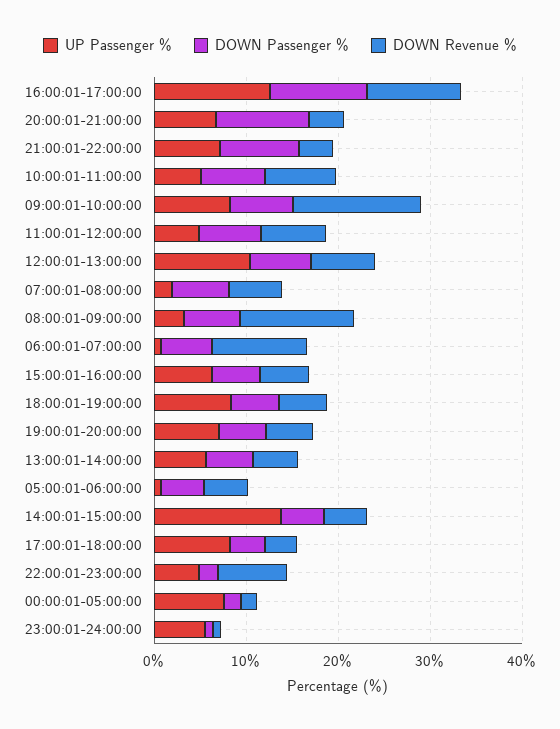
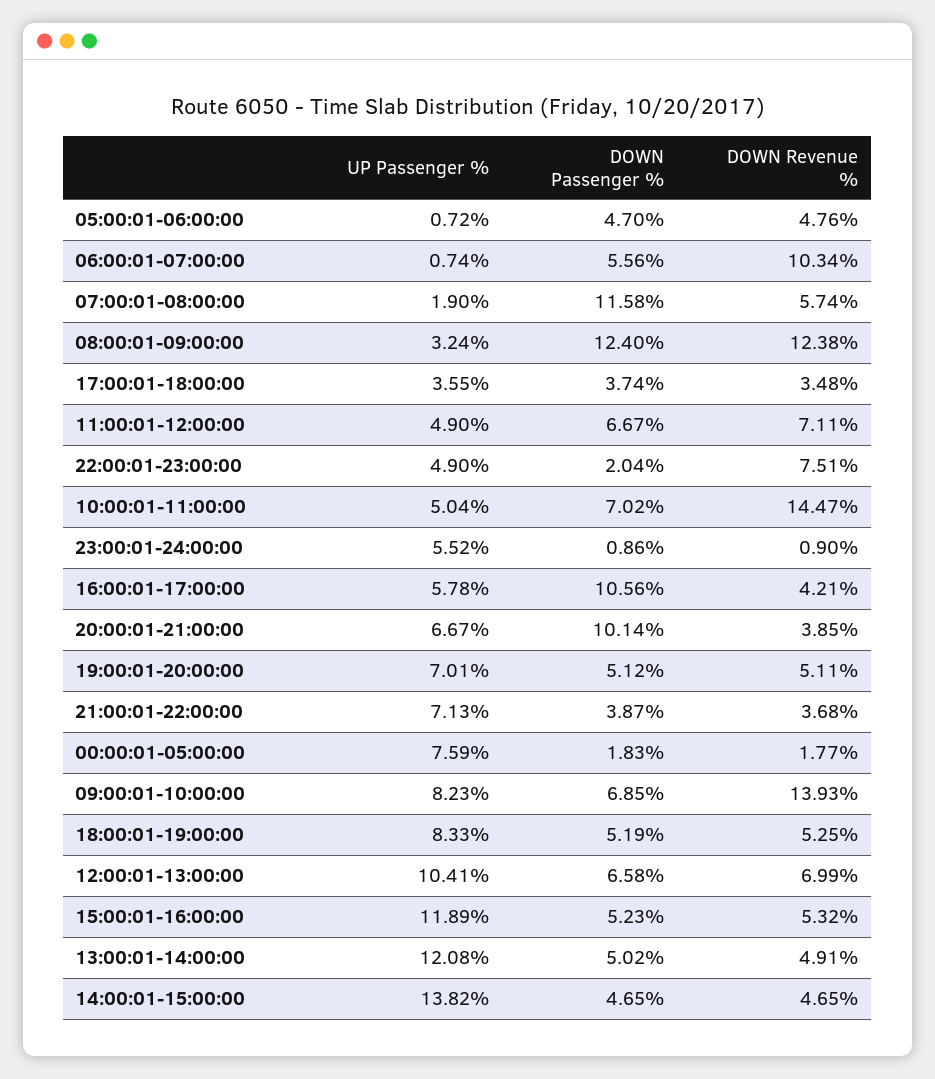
  {
    "UP Passenger %": {
-     "16:00:01-17:00:00": 12,
+     "16:00:01-17:00:00": 5.78,
      "20:00:01-21:00:00": 6.67,
      "21:00:01-22:00:00": 7.13,
      "10:00:01-11:00:00": 5.04,
      "09:00:01-10:00:00": 8.23,
      "11:00:01-12:00:00": 4.9,
      "12:00:01-13:00:00": 10.41,
      "07:00:01-08:00:00": 1.9,
      "08:00:01-09:00:00": 3.24,
      "06:00:01-07:00:00": 0.74,
-     "15:00:01-16:00:00": 6,
+     "15:00:01-16:00:00": 11.89,
      "18:00:01-19:00:00": 8.33,
      "19:00:01-20:00:00": 7.01,
-     "13:00:01-14:00:00": 6,
+     "13:00:01-14:00:00": 12.08,
      "05:00:01-06:00:00": 0.72,
      "14:00:01-15:00:00": 13.82,
-     "17:00:01-18:00:00": 8,
+     "17:00:01-18:00:00": 3.55,
      "22:00:01-23:00:00": 4.9,
      "00:00:01-05:00:00": 7.59,
      "23:00:01-24:00:00": 5.52
    },
    "DOWN Passenger %": {
      "16:00:01-17:00:00": 10.56,
      "20:00:01-21:00:00": 10.14,
-     "21:00:01-22:00:00": 8,
+     "21:00:01-22:00:00": 3.87,
      "10:00:01-11:00:00": 7.02,
      "09:00:01-10:00:00": 6.85,
      "11:00:01-12:00:00": 6.67,
      "12:00:01-13:00:00": 6.58,
-     "07:00:01-08:00:00": 6,
+     "07:00:01-08:00:00": 11.58,
-     "08:00:01-09:00:00": 6,
+     "08:00:01-09:00:00": 12.4,
      "06:00:01-07:00:00": 5.56,
      "15:00:01-16:00:00": 5.23,
      "18:00:01-19:00:00": 5.19,
      "19:00:01-20:00:00": 5.12,
      "13:00:01-14:00:00": 5.02,
      "05:00:01-06:00:00": 4.7,
      "14:00:01-15:00:00": 4.65,
      "17:00:01-18:00:00": 3.74,
      "22:00:01-23:00:00": 2.04,
      "00:00:01-05:00:00": 1.83,
      "23:00:01-24:00:00": 0.86
    },
    "DOWN Revenue %": {
-     "16:00:01-17:00:00": 10,
+     "16:00:01-17:00:00": 4.21,
      "20:00:01-21:00:00": 3.85,
      "21:00:01-22:00:00": 3.68,
-     "10:00:01-11:00:00": 8,
+     "10:00:01-11:00:00": 14.47,
      "09:00:01-10:00:00": 13.93,
      "11:00:01-12:00:00": 7.11,
      "12:00:01-13:00:00": 6.99,
      "07:00:01-08:00:00": 5.74,
      "08:00:01-09:00:00": 12.38,
      "06:00:01-07:00:00": 10.34,
      "15:00:01-16:00:00": 5.32,
      "18:00:01-19:00:00": 5.25,
      "19:00:01-20:00:00": 5.11,
      "13:00:01-14:00:00": 4.91,
      "05:00:01-06:00:00": 4.76,
      "14:00:01-15:00:00": 4.65,
      "17:00:01-18:00:00": 3.48,
      "22:00:01-23:00:00": 7.51,
      "00:00:01-05:00:00": 1.77,
      "23:00:01-24:00:00": 0.9
    }
  }

